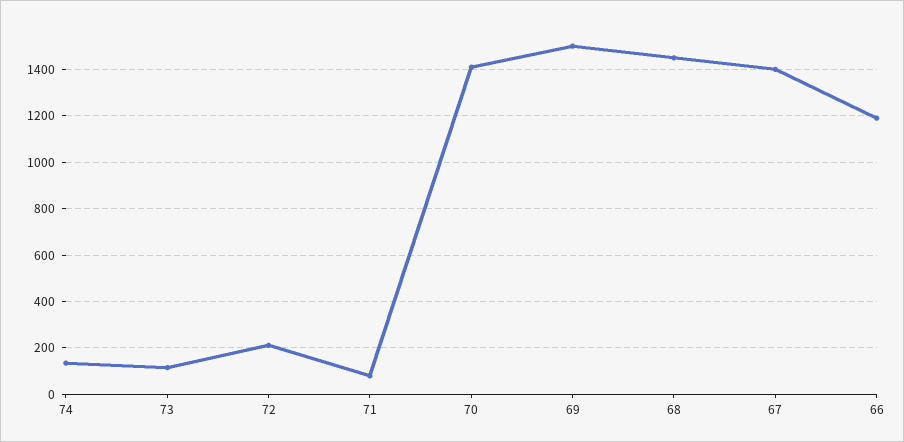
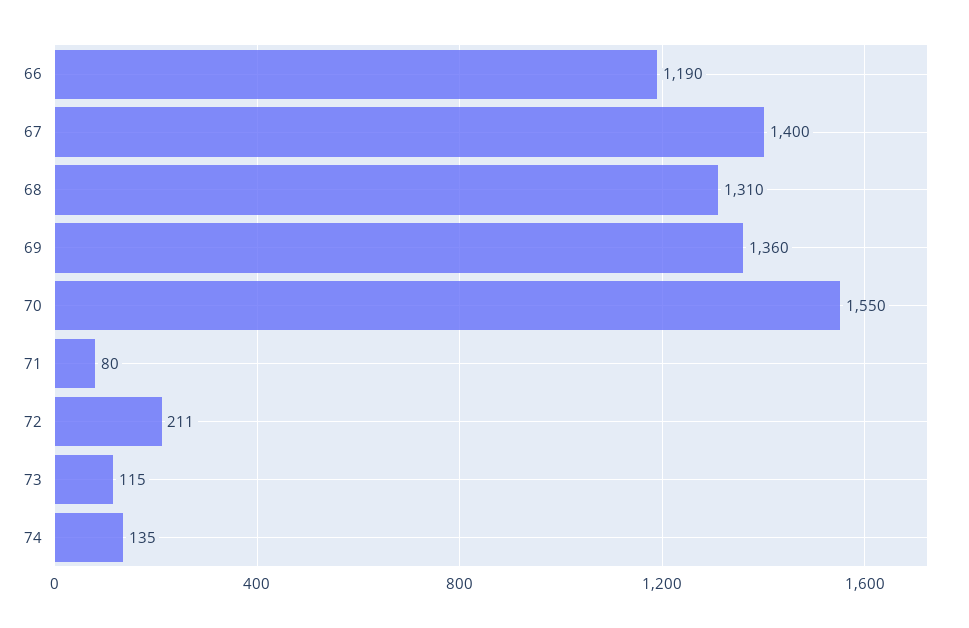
  {
    "74": 135,
    "73": 115,
    "72": 211,
    "71": 80,
-   "70": 1400,
+   "70": 1550,
-   "69": 1500,
+   "69": 1360,
-   "68": 1450,
+   "68": 1310,
    "67": 1400,
    "66": 1190
  }

